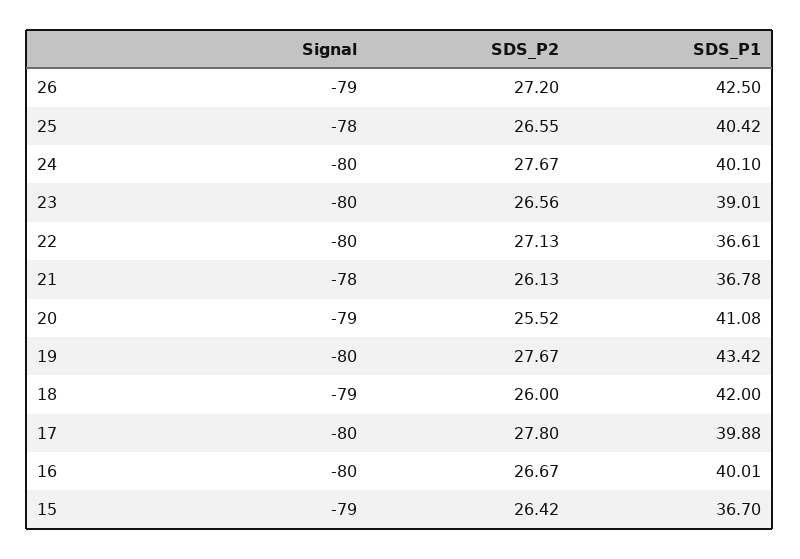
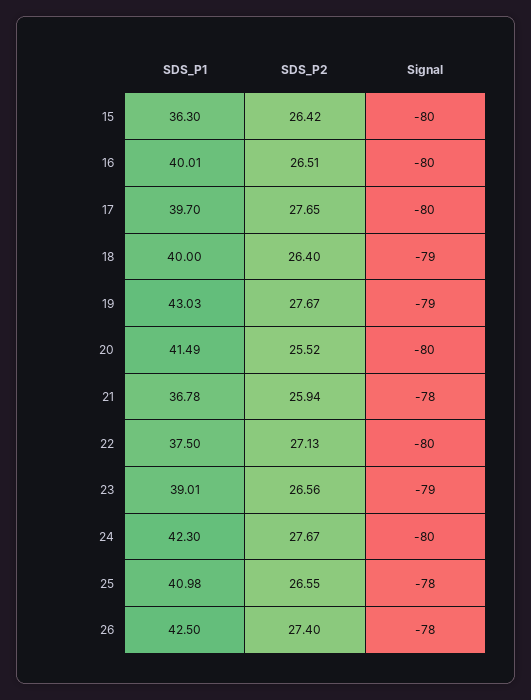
  {
    "Signal": {
-     "26": -79,
+     "26": -78,
      "25": -78,
      "24": -80,
-     "23": -80,
+     "23": -79,
      "22": -80,
      "21": -78,
-     "20": -79,
+     "20": -80,
-     "19": -80,
+     "19": -79,
      "18": -79,
      "17": -80,
      "16": -80,
-     "15": -79
+     "15": -80
    },
    "SDS_P2": {
-     "26": 27.2,
+     "26": 27.4,
      "25": 26.55,
      "24": 27.67,
      "23": 26.56,
      "22": 27.13,
-     "21": 26.13,
+     "21": 25.94,
      "20": 25.52,
      "19": 27.67,
-     "18": 26,
+     "18": 26.4,
-     "17": 27.8,
+     "17": 27.65,
-     "16": 26.67,
+     "16": 26.51,
      "15": 26.42
    },
    "SDS_P1": {
      "26": 42.5,
-     "25": 40.42,
+     "25": 40.98,
-     "24": 40.1,
+     "24": 42.3,
      "23": 39.01,
-     "22": 36.61,
+     "22": 37.5,
      "21": 36.78,
-     "20": 41.08,
+     "20": 41.49,
-     "19": 43.42,
+     "19": 43.03,
-     "18": 42,
+     "18": 40,
-     "17": 39.88,
+     "17": 39.7,
      "16": 40.01,
-     "15": 36.7
+     "15": 36.3
    }
  }

